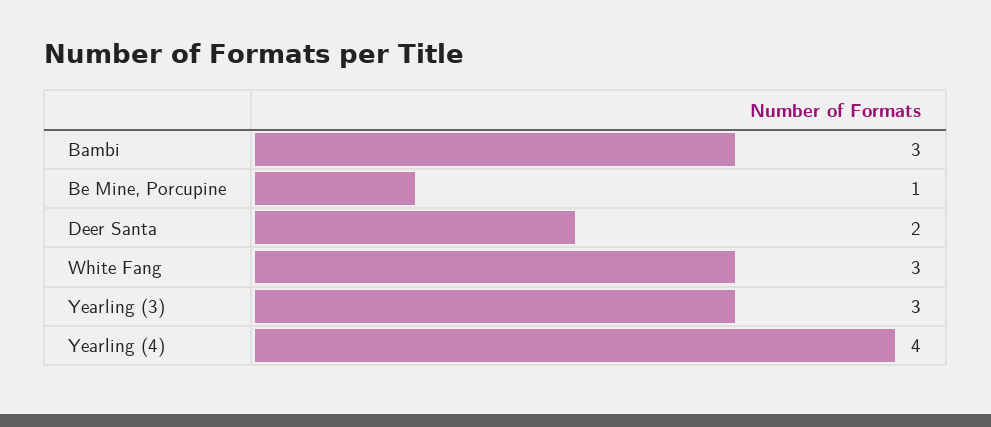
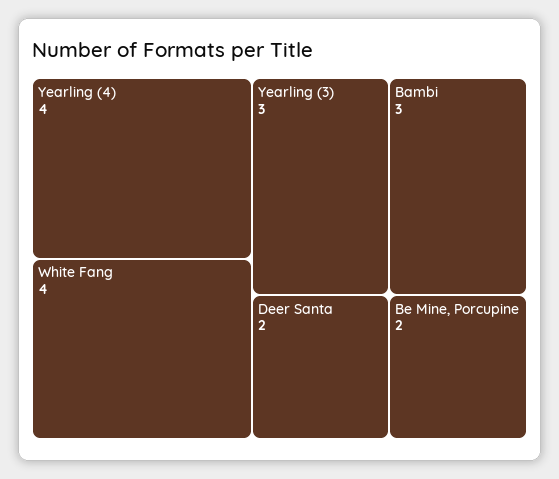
  {
    "Bambi": 3,
-   "Be Mine, Porcupine": 1,
+   "Be Mine, Porcupine": 2,
    "Deer Santa": 2,
-   "White Fang": 3,
+   "White Fang": 4,
    "Yearling (3)": 3,
    "Yearling (4)": 4
  }

